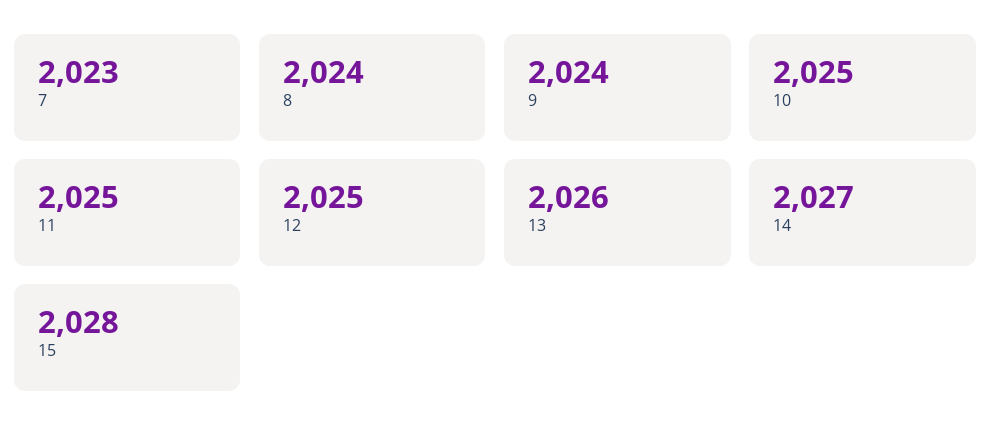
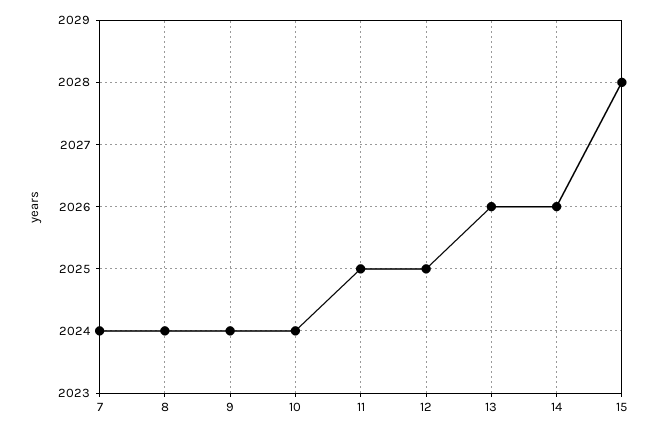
  {
-   "7": 2023,
+   "7": 2024,
    "8": 2024,
    "9": 2024,
-   "10": 2025,
+   "10": 2024,
    "11": 2025,
    "12": 2025,
    "13": 2026,
-   "14": 2027,
+   "14": 2026,
    "15": 2028
  }

